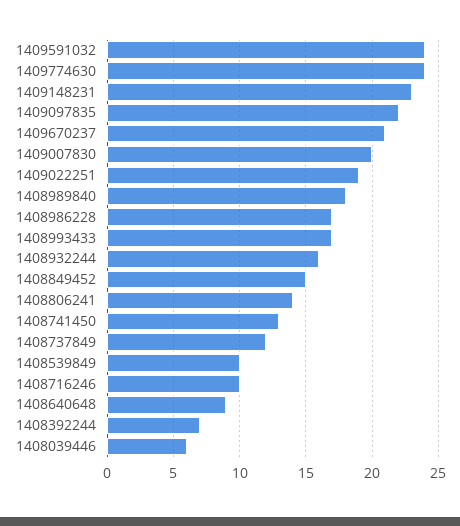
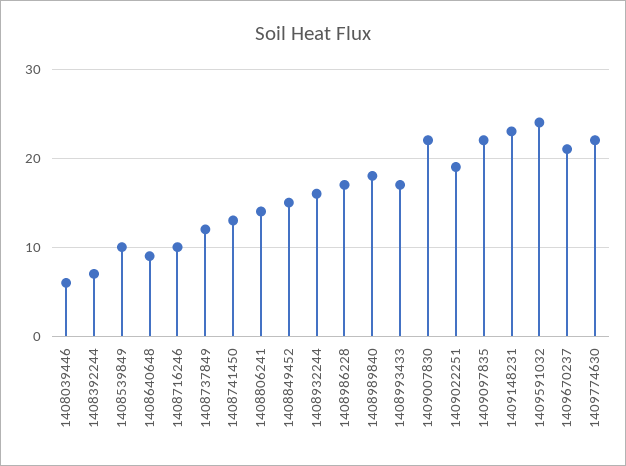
  {
    "1409591032": 24,
-   "1409774630": 24,
+   "1409774630": 22,
    "1409148231": 23,
    "1409097835": 22,
    "1409670237": 21,
-   "1409007830": 20,
+   "1409007830": 22,
    "1409022251": 19,
    "1408989840": 18,
    "1408986228": 17,
    "1408993433": 17,
    "1408932244": 16,
    "1408849452": 15,
    "1408806241": 14,
    "1408741450": 13,
    "1408737849": 12,
    "1408539849": 10,
    "1408716246": 10,
    "1408640648": 9,
    "1408392244": 7,
    "1408039446": 6
  }

